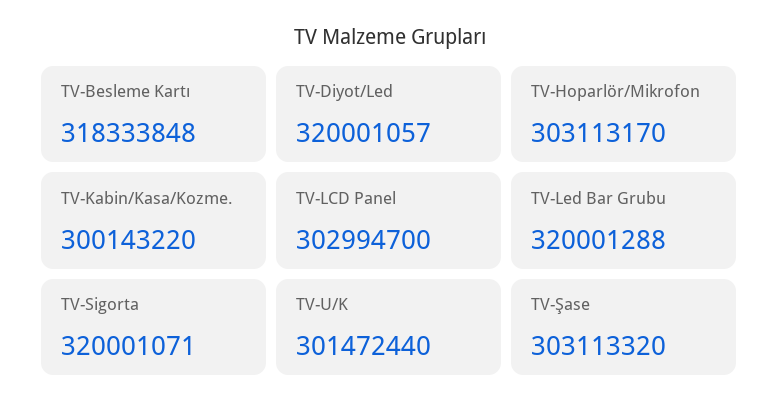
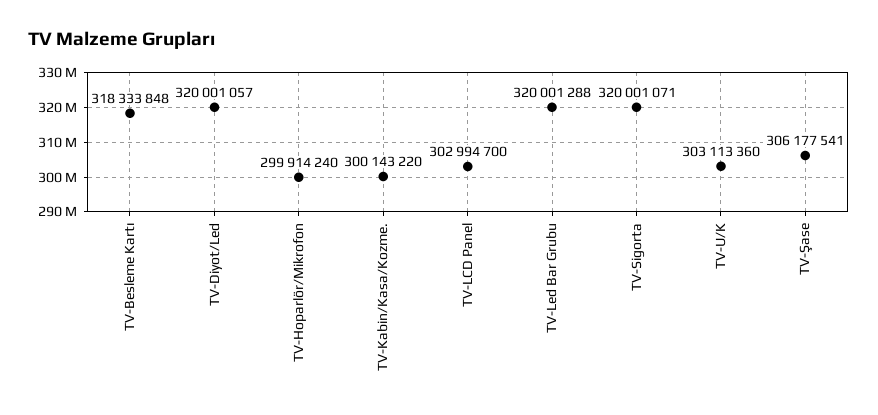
  {
    "TV-Besleme Kartı": 318333848,
    "TV-Diyot/Led": 320001057,
-   "TV-Hoparlör/Mikrofon": 303113170,
+   "TV-Hoparlör/Mikrofon": 299914240,
    "TV-Kabin/Kasa/Kozme.": 300143220,
    "TV-LCD Panel": 302994700,
    "TV-Led Bar Grubu": 320001288,
    "TV-Sigorta": 320001071,
-   "TV-U/K": 301472440,
+   "TV-U/K": 303113360,
-   "TV-Şase": 303113320
+   "TV-Şase": 306177541
  }

